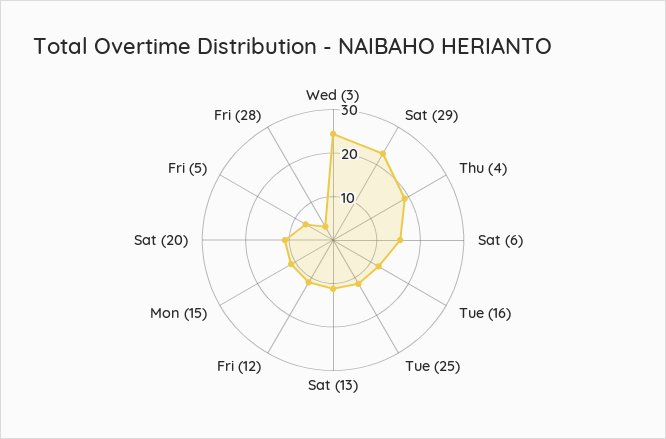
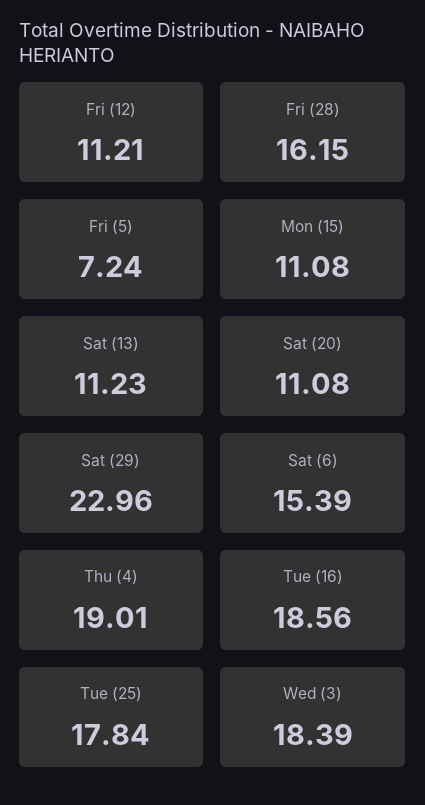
  {
-   "Wed (3)": 24,
+   "Wed (3)": 18.39,
    "Sat (29)": 22.96,
    "Thu (4)": 19.01,
    "Sat (6)": 15.39,
-   "Tue (16)": 12,
+   "Tue (16)": 18.56,
-   "Tue (25)": 12,
+   "Tue (25)": 17.84,
    "Sat (13)": 11.23,
    "Fri (12)": 11.21,
    "Mon (15)": 11.08,
    "Sat (20)": 11.08,
    "Fri (5)": 7.24,
-   "Fri (28)": 4
+   "Fri (28)": 16.15
  }

